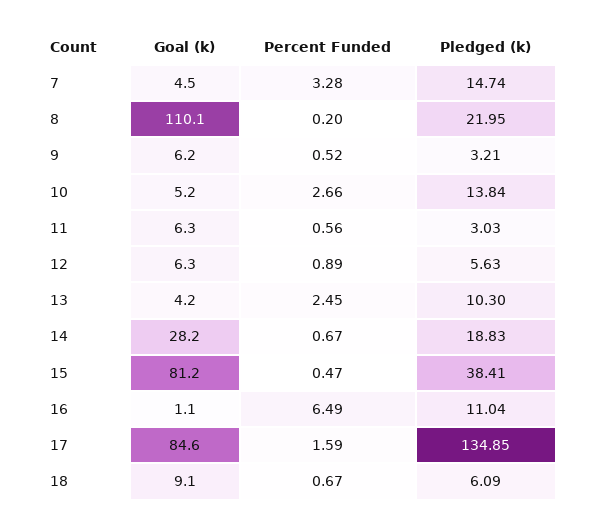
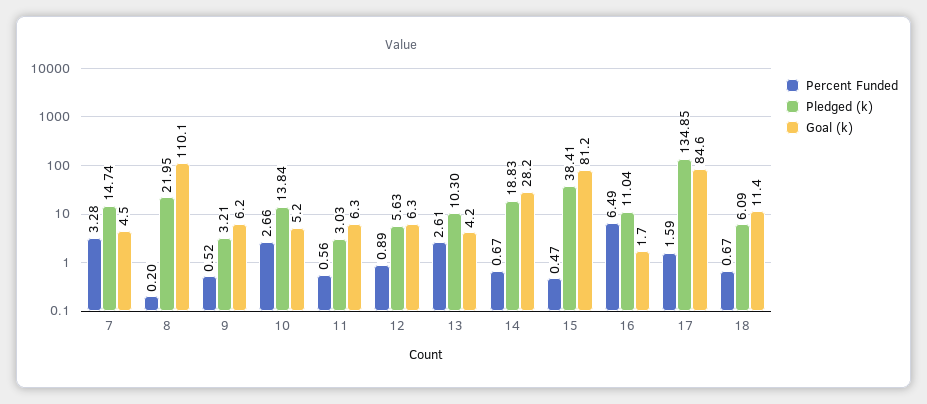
  {
    "Goal (k)": {
      "7": 4.5,
      "8": 110.1,
      "9": 6.2,
      "10": 5.2,
      "11": 6.3,
      "12": 6.3,
      "13": 4.2,
      "14": 28.2,
      "15": 81.2,
-     "16": 1.1,
+     "16": 1.7,
      "17": 84.6,
-     "18": 9.1
+     "18": 11.4
    },
    "Percent Funded": {
      "7": 3.28,
      "8": 0.2,
      "9": 0.52,
      "10": 2.66,
      "11": 0.56,
      "12": 0.89,
-     "13": 2.45,
+     "13": 2.61,
      "14": 0.67,
      "15": 0.47,
      "16": 6.49,
      "17": 1.59,
      "18": 0.67
    },
    "Pledged (k)": {
      "7": 14.74,
      "8": 21.95,
      "9": 3.21,
      "10": 13.84,
      "11": 3.03,
      "12": 5.63,
      "13": 10.3,
      "14": 18.83,
      "15": 38.41,
      "16": 11.04,
      "17": 134.85,
      "18": 6.09
    }
  }

